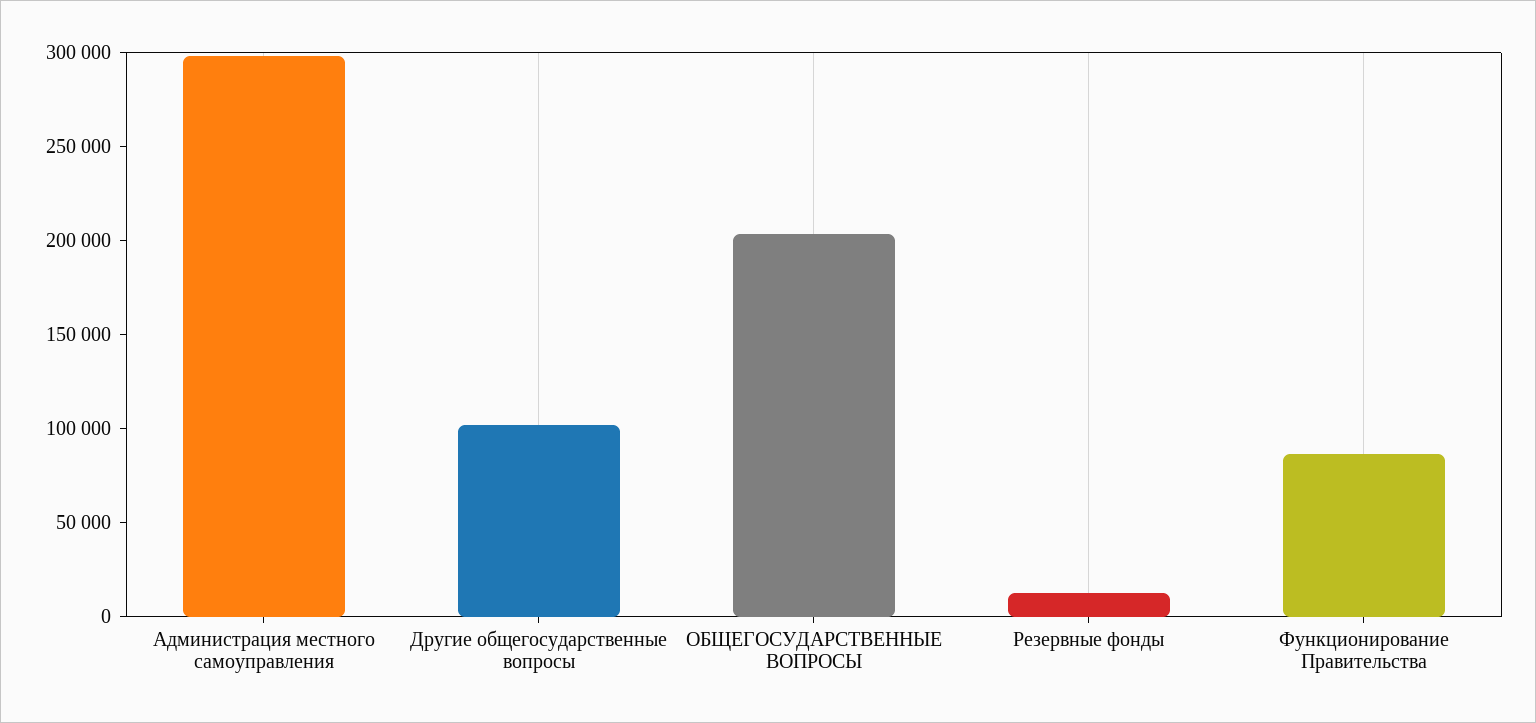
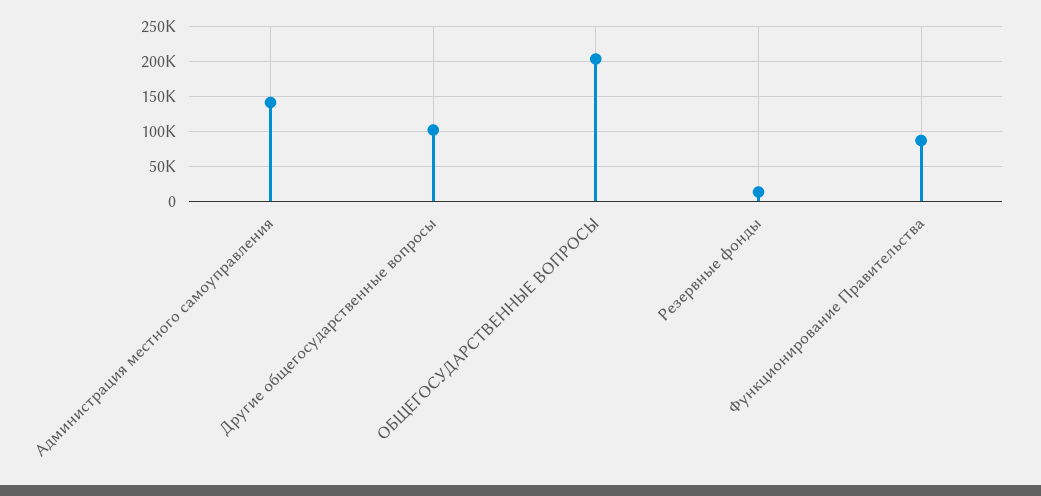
  {
-   "Администрация местного самоуправления": 300000,
+   "Администрация местного самоуправления": 140000,
    "Другие общегосударственные вопросы": 100000,
    "ОБЩЕГОСУДАРСТВЕННЫЕ ВОПРОСЫ": 200000,
    "Резервные фонды": 10000,
    "Функционирование Правительства": 90000
  }

